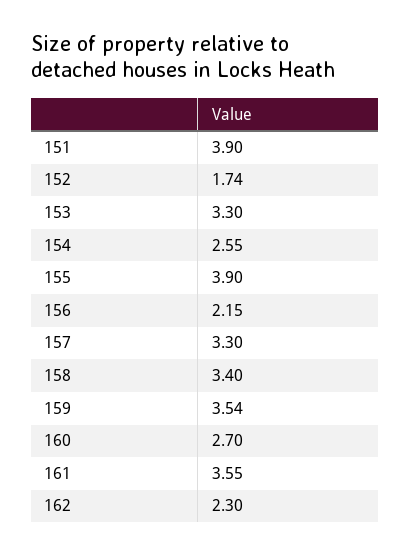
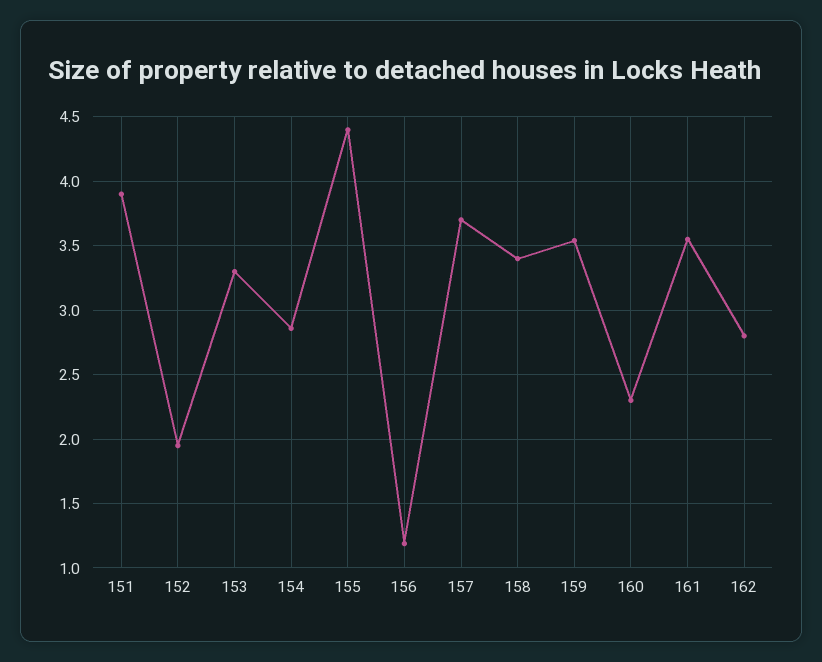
  {
    "151": 3.9,
-   "152": 1.74,
+   "152": 1.95,
    "153": 3.3,
-   "154": 2.55,
+   "154": 2.85,
-   "155": 3.9,
+   "155": 4.4,
-   "156": 2.15,
+   "156": 1.2,
-   "157": 3.3,
+   "157": 3.7,
    "158": 3.4,
    "159": 3.54,
-   "160": 2.7,
+   "160": 2.3,
    "161": 3.55,
-   "162": 2.3
+   "162": 2.8
  }

